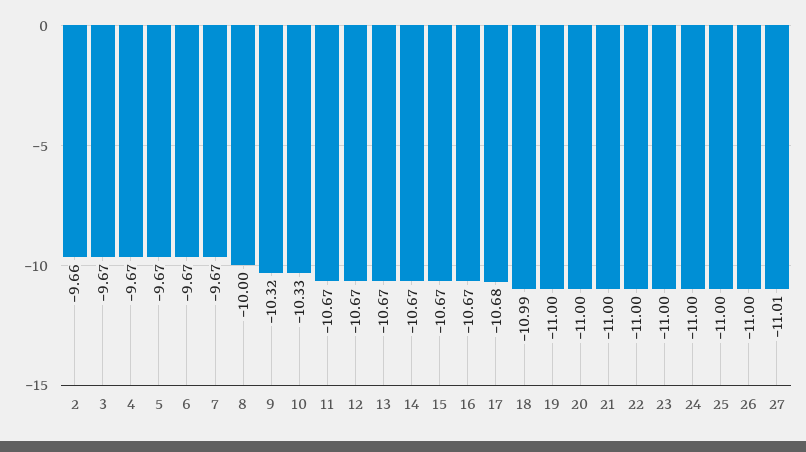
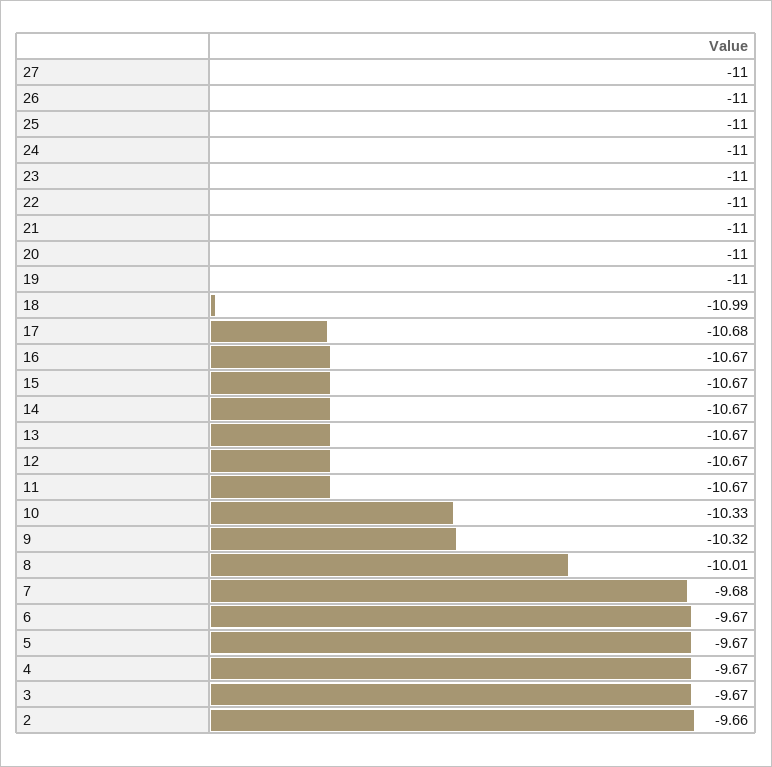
  {
    "2": -9.66,
    "3": -9.67,
    "4": -9.67,
    "5": -9.67,
    "6": -9.67,
-   "7": -9.67,
+   "7": -9.68,
-   "8": -10,
+   "8": -10.01,
    "9": -10.32,
    "10": -10.33,
    "11": -10.67,
    "12": -10.67,
    "13": -10.67,
    "14": -10.67,
    "15": -10.67,
    "16": -10.67,
    "17": -10.68,
    "18": -10.99,
    "19": -11,
    "20": -11,
    "21": -11,
    "22": -11,
    "23": -11,
    "24": -11,
    "25": -11,
    "26": -11,
-   "27": -11.01
+   "27": -11
  }

